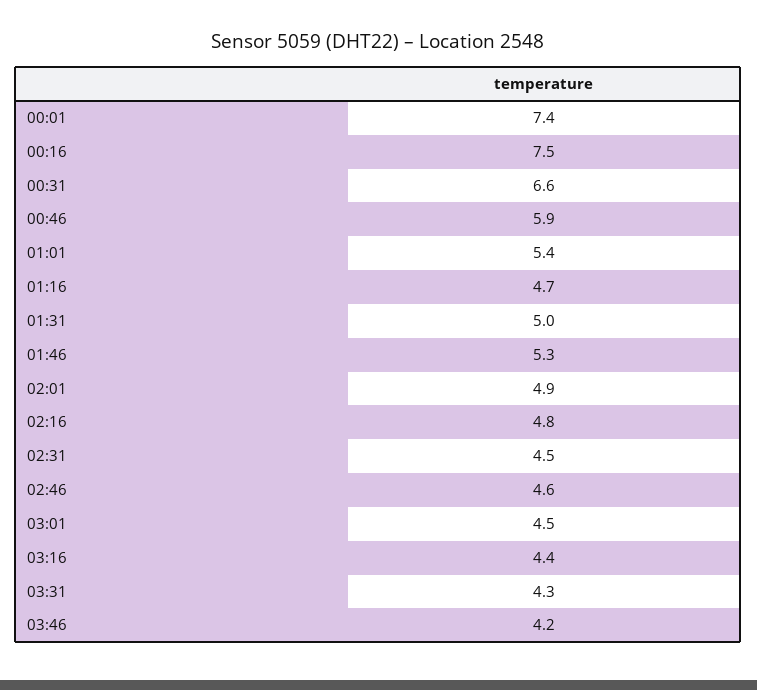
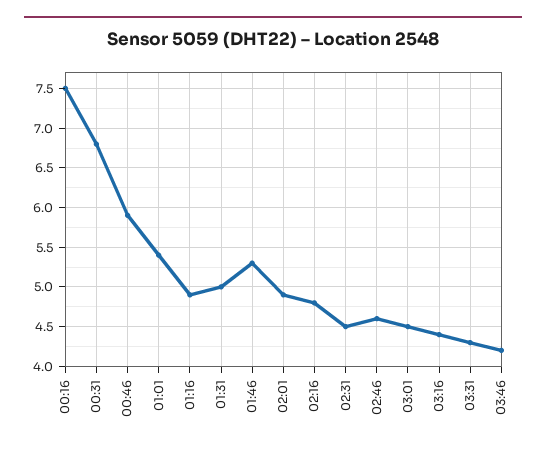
  {
-   "00:01": 7.4,
    "00:16": 7.5,
-   "00:31": 6.6,
+   "00:31": 6.8,
    "00:46": 5.9,
    "01:01": 5.4,
-   "01:16": 4.7,
+   "01:16": 4.9,
    "01:31": 5,
    "01:46": 5.3,
    "02:01": 4.9,
    "02:16": 4.8,
    "02:31": 4.5,
    "02:46": 4.6,
    "03:01": 4.5,
    "03:16": 4.4,
    "03:31": 4.3,
    "03:46": 4.2
  }

